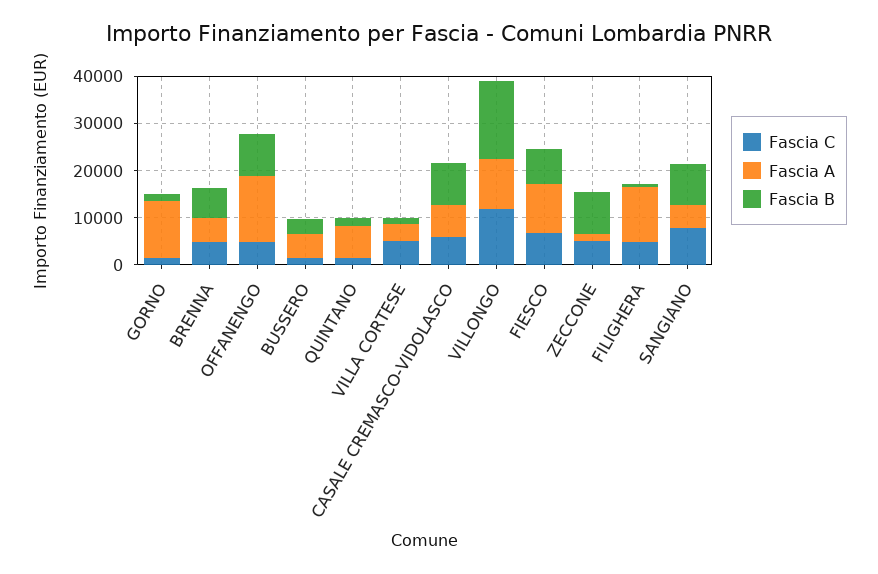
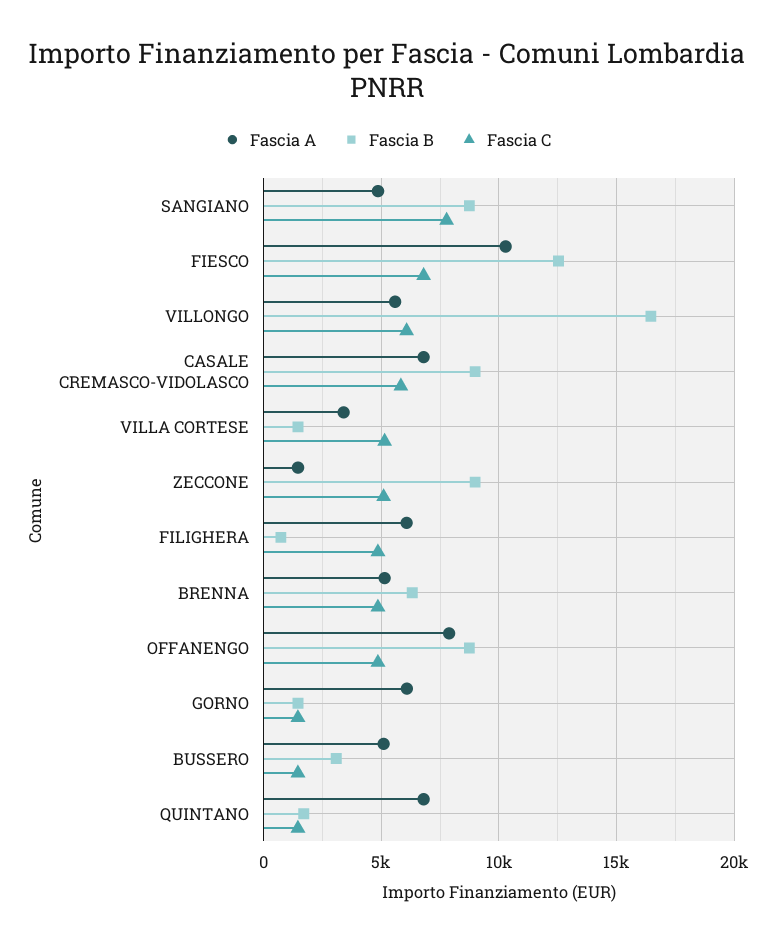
  {
    "Fascia C": {
      "GORNO": 1500,
      "BRENNA": 5000,
      "OFFANENGO": 5000,
      "BUSSERO": 1500,
      "QUINTANO": 1500,
      "VILLA CORTESE": 5000,
      "CASALE CREMASCO-VIDOLASCO": 6000,
-     "VILLONGO": 12000,
+     "VILLONGO": 6000,
      "FIESCO": 7000,
      "ZECCONE": 5000,
      "FILIGHERA": 5000,
      "SANGIANO": 8000
    },
    "Fascia A": {
-     "GORNO": 12000,
+     "GORNO": 6000,
      "BRENNA": 5000,
-     "OFFANENGO": 14000,
+     "OFFANENGO": 8000,
      "BUSSERO": 5000,
      "QUINTANO": 7000,
      "VILLA CORTESE": 3500,
      "CASALE CREMASCO-VIDOLASCO": 7000,
-     "VILLONGO": 10000,
+     "VILLONGO": 5500,
      "FIESCO": 10500,
      "ZECCONE": 1500,
-     "FILIGHERA": 12000,
+     "FILIGHERA": 6000,
      "SANGIANO": 5000
    },
    "Fascia B": {
      "GORNO": 1500,
      "BRENNA": 6500,
      "OFFANENGO": 8500,
      "BUSSERO": 3000,
      "QUINTANO": 1500,
      "VILLA CORTESE": 1500,
      "CASALE CREMASCO-VIDOLASCO": 9000,
      "VILLONGO": 16500,
-     "FIESCO": 8000,
+     "FIESCO": 12500,
      "ZECCONE": 9000,
      "FILIGHERA": 500,
      "SANGIANO": 8500
    }
  }

